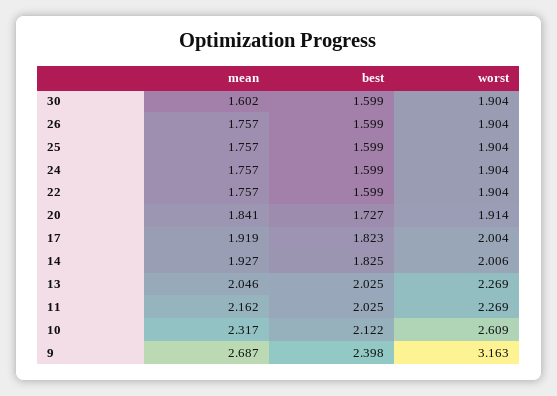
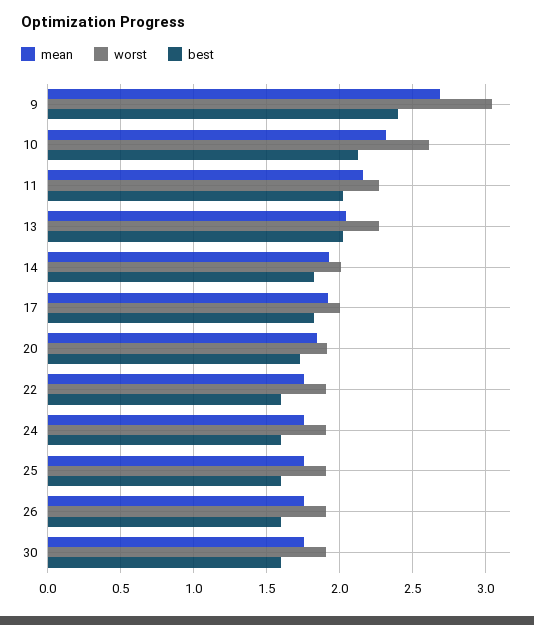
  {
    "mean": {
-     "30": 1.602,
+     "30": 1.75,
      "26": 1.757,
      "25": 1.757,
      "24": 1.757,
      "22": 1.757,
      "20": 1.841,
      "17": 1.919,
      "14": 1.927,
      "13": 2.046,
      "11": 2.162,
      "10": 2.317,
      "9": 2.687
    },
    "best": {
      "30": 1.599,
      "26": 1.599,
      "25": 1.599,
      "24": 1.599,
      "22": 1.599,
      "20": 1.727,
      "17": 1.823,
      "14": 1.825,
      "13": 2.025,
      "11": 2.025,
      "10": 2.122,
      "9": 2.398
    },
    "worst": {
      "30": 1.904,
      "26": 1.904,
      "25": 1.904,
      "24": 1.904,
      "22": 1.904,
      "20": 1.914,
      "17": 2.004,
      "14": 2.006,
      "13": 2.269,
      "11": 2.269,
      "10": 2.609,
-     "9": 3.163
+     "9": 3.05
    }
  }

